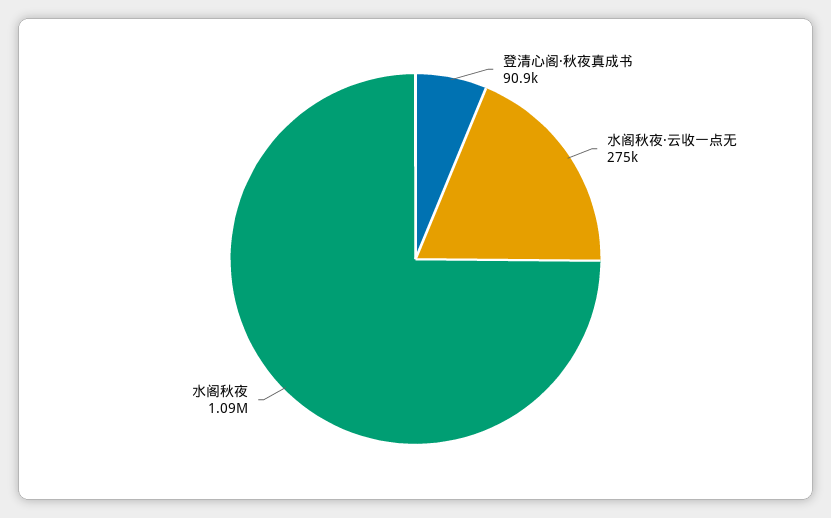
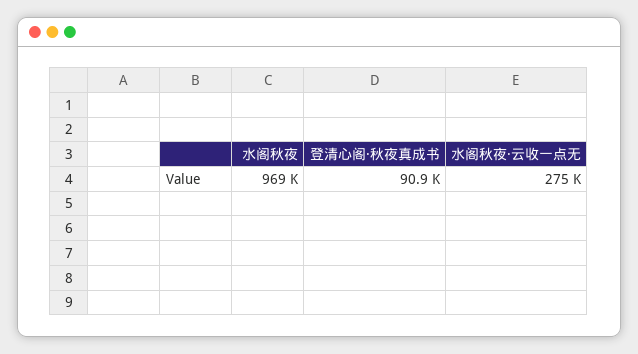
  {
    "登清心阁·秋夜真成书": 90900,
    "水阁秋夜·云收一点无": 275000,
-   "水阁秋夜": 1090000
+   "水阁秋夜": 969000
  }

